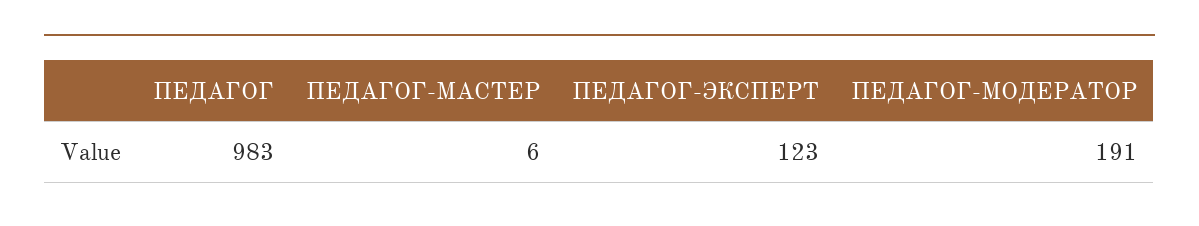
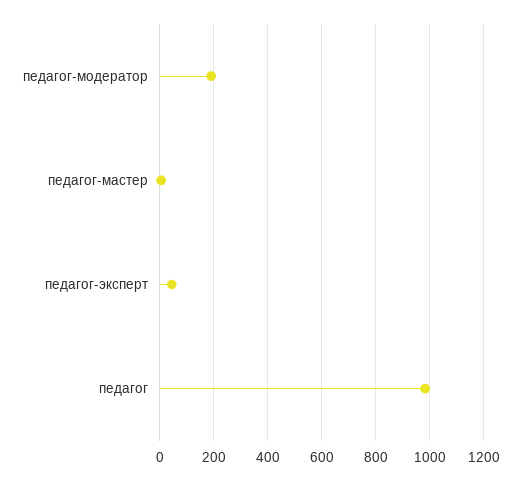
  {
    "ПЕДАГОГ": 983,
    "ПЕДАГОГ-МАСТЕР": 6,
-   "ПЕДАГОГ-ЭКСПЕРТ": 123,
+   "ПЕДАГОГ-ЭКСПЕРТ": 50,
    "ПЕДАГОГ-МОДЕРАТОР": 191
  }

